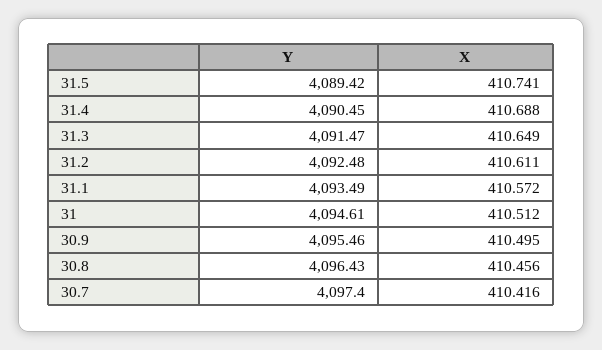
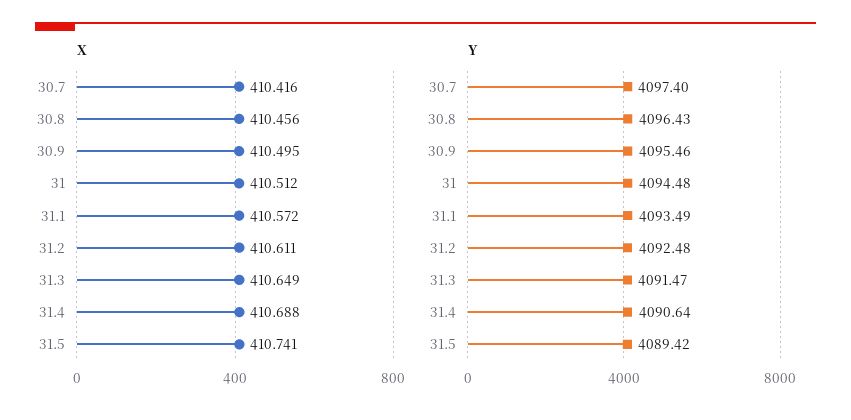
  {
    "Y": {
      "31.5": 4089.42,
-     "31.4": 4090.45,
+     "31.4": 4090.64,
      "31.3": 4091.47,
      "31.2": 4092.48,
      "31.1": 4093.49,
-     "31": 4094.61,
+     "31": 4094.48,
      "30.9": 4095.46,
      "30.8": 4096.43,
      "30.7": 4097.4
    },
    "X": {
      "31.5": 410.741,
      "31.4": 410.688,
      "31.3": 410.649,
      "31.2": 410.611,
      "31.1": 410.572,
      "31": 410.512,
      "30.9": 410.495,
      "30.8": 410.456,
      "30.7": 410.416
    }
  }

